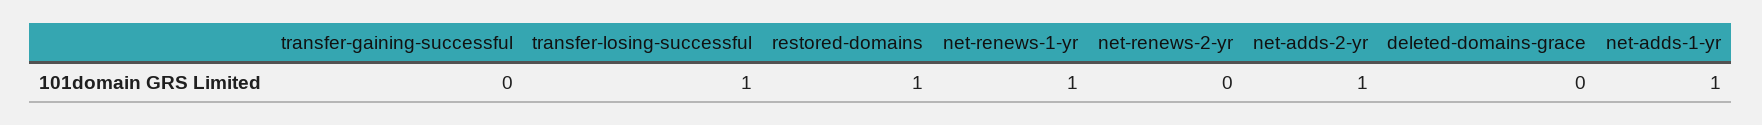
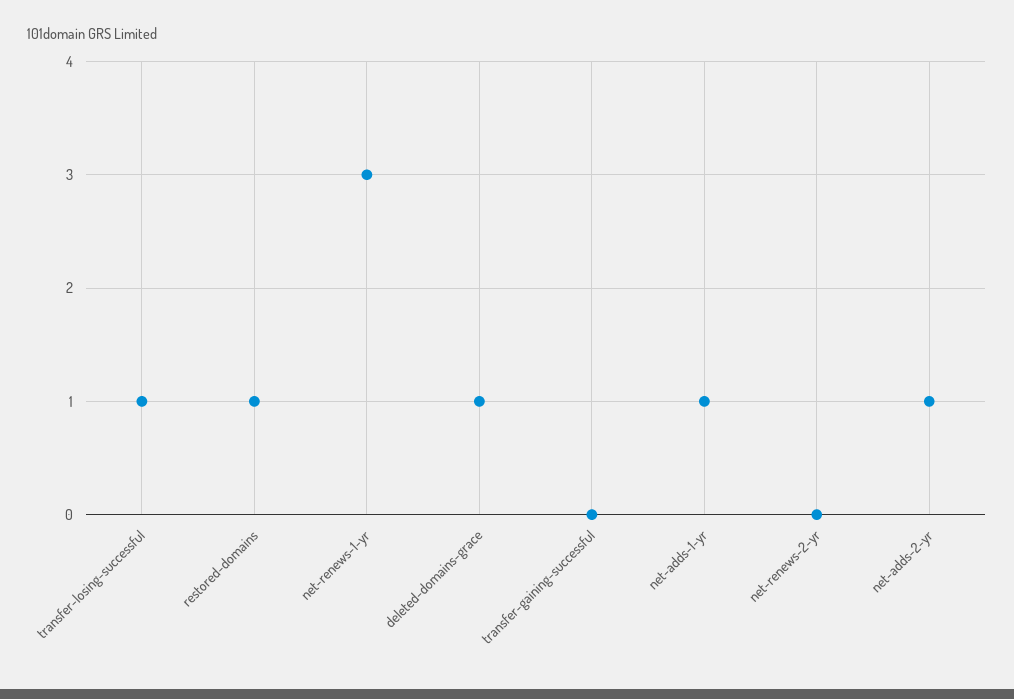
  {
    "transfer-gaining-successful": 0,
    "transfer-losing-successful": 1,
    "restored-domains": 1,
-   "net-renews-1-yr": 1,
+   "net-renews-1-yr": 3,
    "net-renews-2-yr": 0,
    "net-adds-2-yr": 1,
-   "deleted-domains-grace": 0,
+   "deleted-domains-grace": 1,
    "net-adds-1-yr": 1
  }

